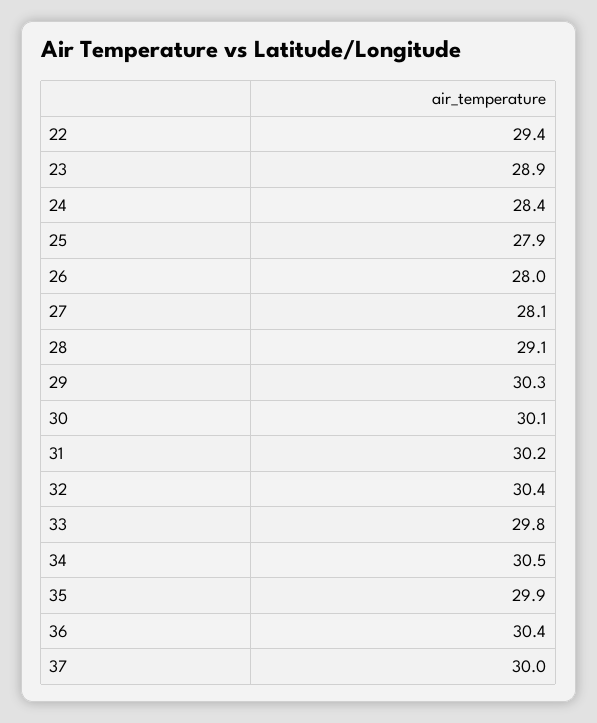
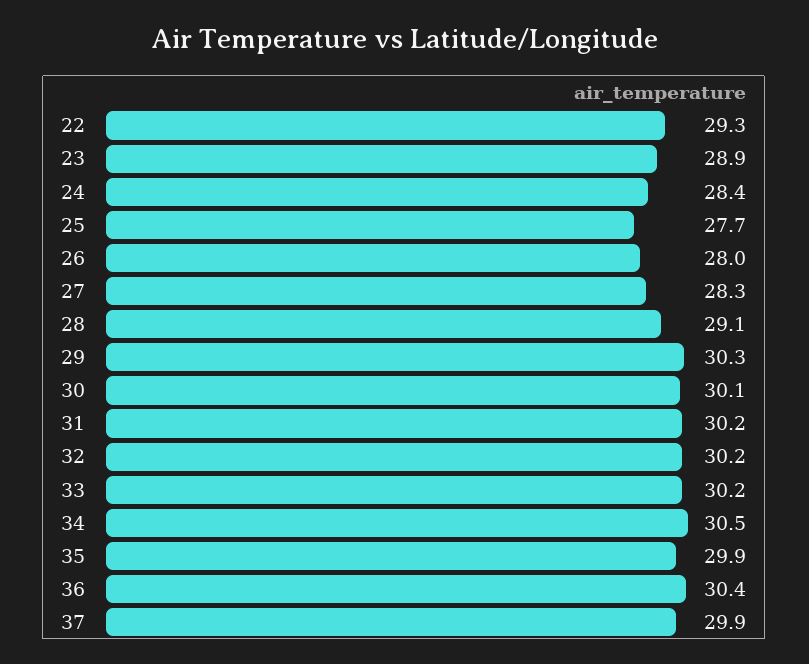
  {
-   "22": 29.4,
+   "22": 29.3,
    "23": 28.9,
    "24": 28.4,
-   "25": 27.9,
+   "25": 27.7,
    "26": 28,
-   "27": 28.1,
+   "27": 28.3,
    "28": 29.1,
    "29": 30.3,
    "30": 30.1,
    "31": 30.2,
-   "32": 30.4,
+   "32": 30.2,
-   "33": 29.8,
+   "33": 30.2,
    "34": 30.5,
    "35": 29.9,
    "36": 30.4,
-   "37": 30
+   "37": 29.9
  }

